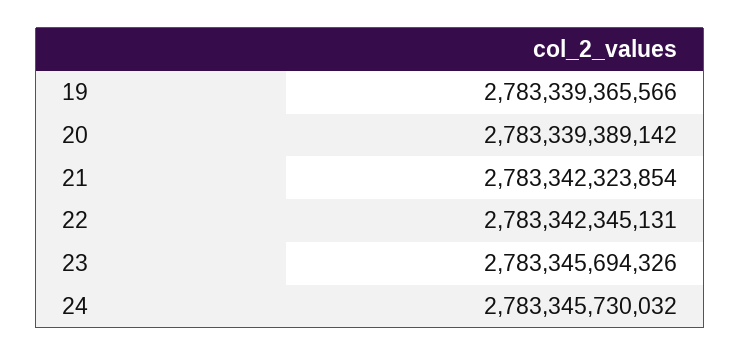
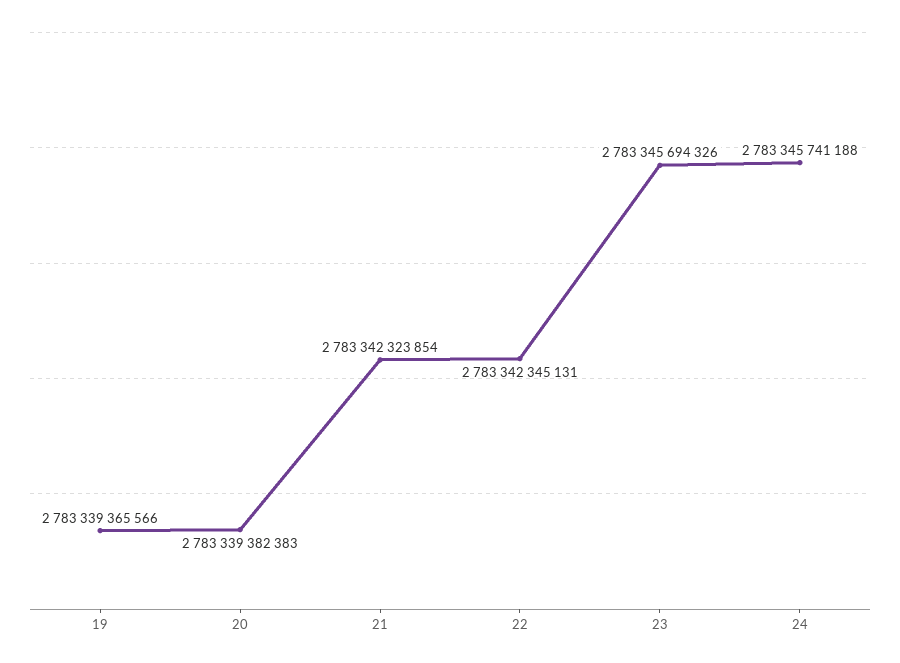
  {
    "19": 2783339365566,
-   "20": 2783339389142,
+   "20": 2783339382383,
    "21": 2783342323854,
    "22": 2783342345131,
    "23": 2783345694326,
-   "24": 2783345730032
+   "24": 2783345741188
  }

